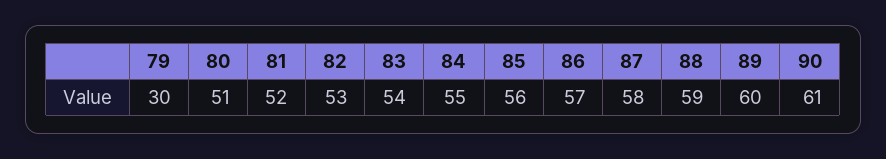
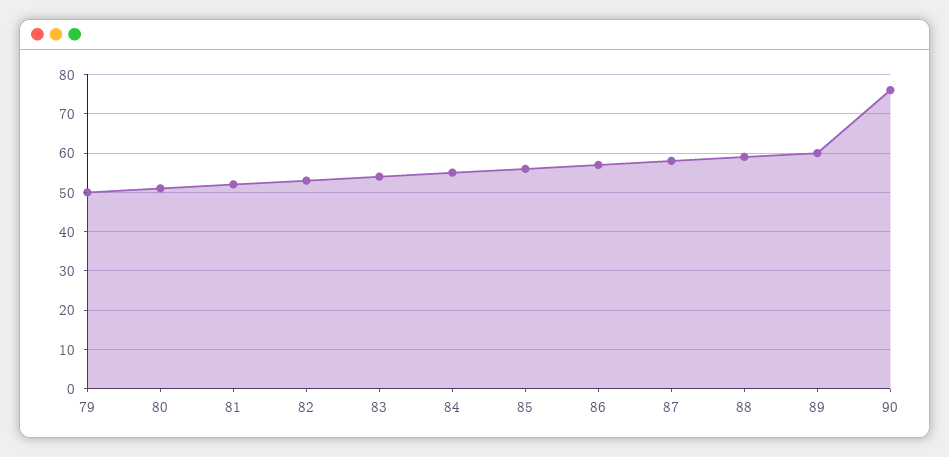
  {
-   "79": 30,
+   "79": 50,
    "80": 51,
    "81": 52,
    "82": 53,
    "83": 54,
    "84": 55,
    "85": 56,
    "86": 57,
    "87": 58,
    "88": 59,
    "89": 60,
-   "90": 61
+   "90": 75
  }

